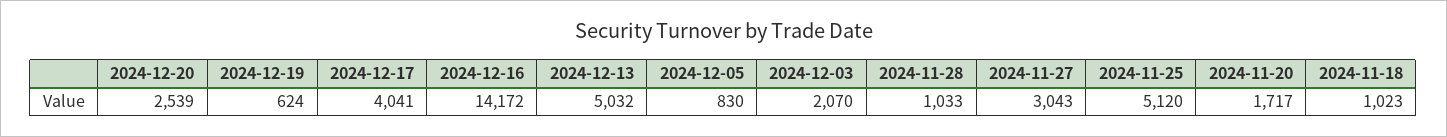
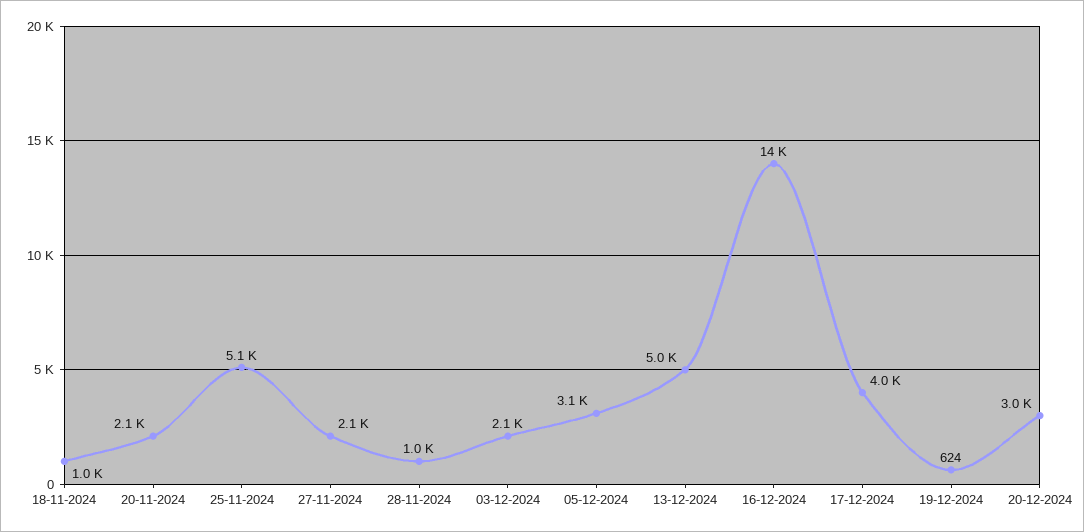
  {
-   "2024-12-20": 2539,
+   "2024-12-20": 3000,
    "2024-12-19": 624,
    "2024-12-17": 4041,
    "2024-12-16": 14172,
    "2024-12-13": 5032,
-   "2024-12-05": 830,
+   "2024-12-05": 3100,
    "2024-12-03": 2070,
    "2024-11-28": 1033,
-   "2024-11-27": 3043,
+   "2024-11-27": 2100,
    "2024-11-25": 5120,
-   "2024-11-20": 1717,
+   "2024-11-20": 2100,
    "2024-11-18": 1023
  }

